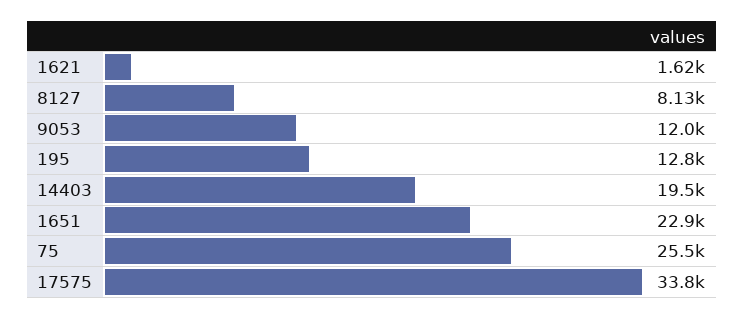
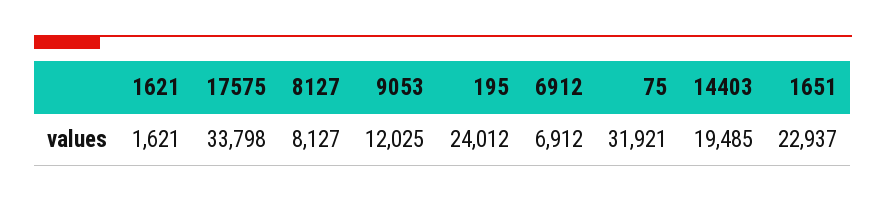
  {
    "1621": 1621,
    "8127": 8127,
    "9053": 12025,
-   "195": 12800,
+   "195": 24012,
    "14403": 19485,
    "1651": 22937,
-   "75": 25500,
+   "75": 31921,
-   "17575": 33798
+   "17575": 33798,
+   "6912": 6912
  }

